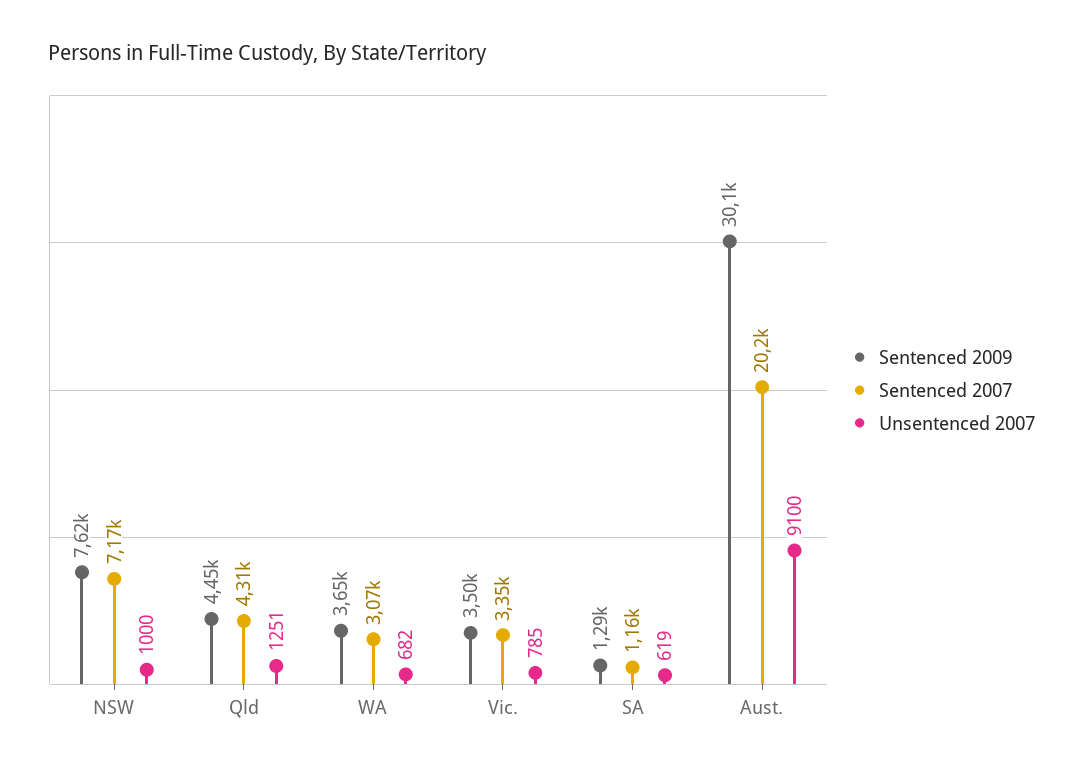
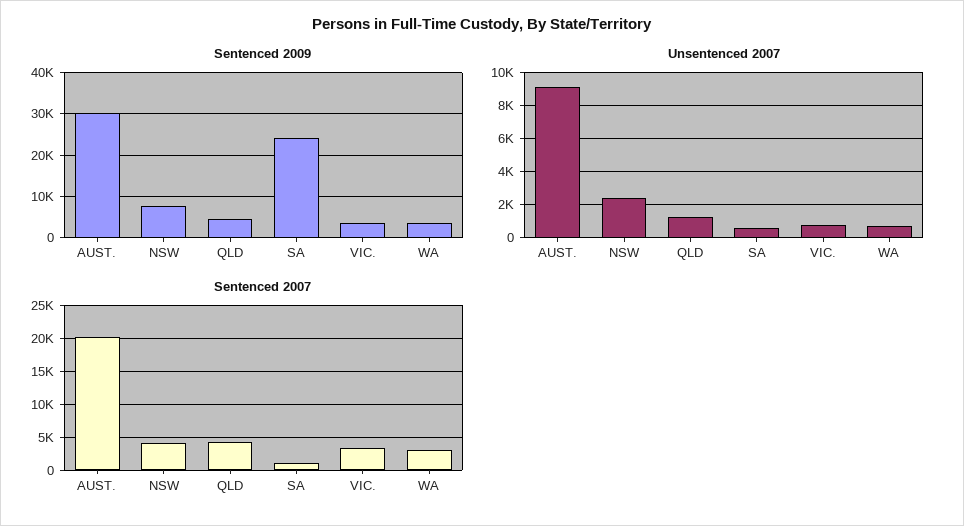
  {
    "Sentenced 2009": {
      "NSW": 7620,
      "Qld": 4450,
      "WA": 3650,
      "Vic.": 3500,
-     "SA": 1290,
+     "SA": 24000,
      "Aust.": 30100
    },
    "Sentenced 2007": {
-     "NSW": 7170,
+     "NSW": 4000,
      "Qld": 4310,
      "WA": 3070,
      "Vic.": 3350,
      "SA": 1160,
      "Aust.": 20200
    },
    "Unsentenced 2007": {
-     "NSW": 1000,
+     "NSW": 2500,
      "Qld": 1251,
      "WA": 682,
      "Vic.": 785,
      "SA": 619,
      "Aust.": 9100
    }
  }

